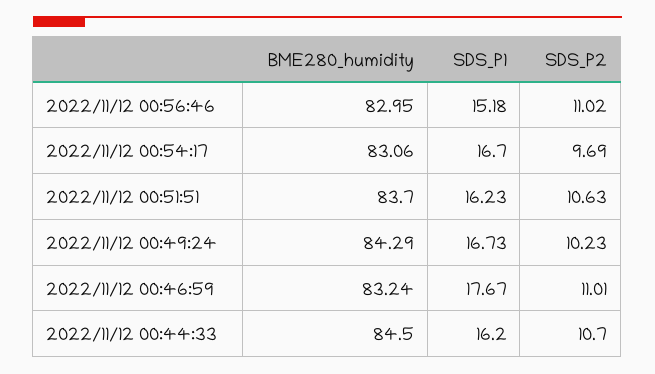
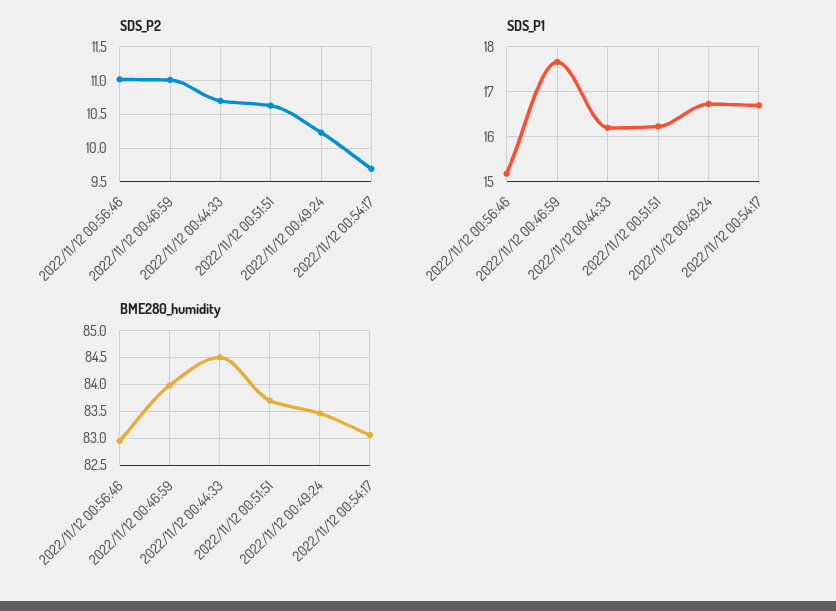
  {
    "BME280_humidity": {
      "2022/11/12 00:56:46": 82.95,
      "2022/11/12 00:54:17": 83.06,
      "2022/11/12 00:51:51": 83.7,
-     "2022/11/12 00:49:24": 84.29,
+     "2022/11/12 00:49:24": 83.5,
-     "2022/11/12 00:46:59": 83.24,
+     "2022/11/12 00:46:59": 84,
      "2022/11/12 00:44:33": 84.5
    },
    "SDS_P1": {
      "2022/11/12 00:56:46": 15.18,
      "2022/11/12 00:54:17": 16.7,
      "2022/11/12 00:51:51": 16.23,
      "2022/11/12 00:49:24": 16.73,
      "2022/11/12 00:46:59": 17.67,
      "2022/11/12 00:44:33": 16.2
    },
    "SDS_P2": {
      "2022/11/12 00:56:46": 11.02,
      "2022/11/12 00:54:17": 9.69,
      "2022/11/12 00:51:51": 10.63,
      "2022/11/12 00:49:24": 10.23,
      "2022/11/12 00:46:59": 11.01,
      "2022/11/12 00:44:33": 10.7
    }
  }

